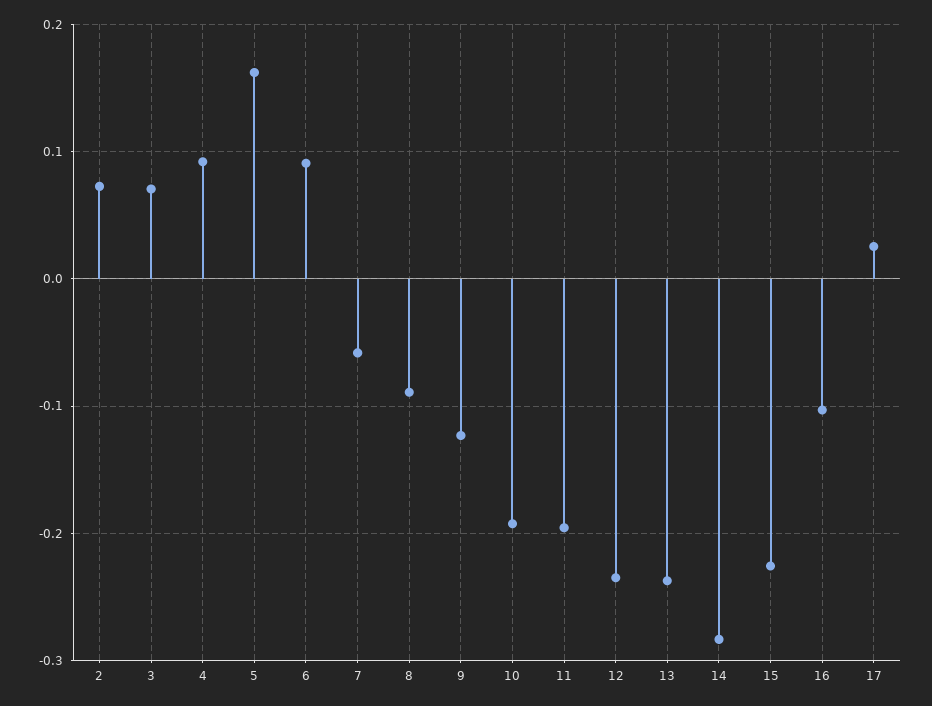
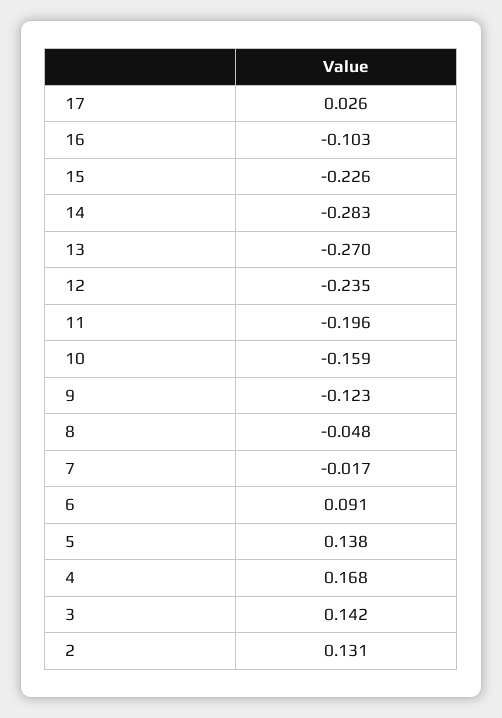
  {
-   "2": 0.07,
+   "2": 0.131,
-   "3": 0.07,
+   "3": 0.142,
-   "4": 0.09,
+   "4": 0.168,
-   "5": 0.16,
+   "5": 0.138,
    "6": 0.091,
-   "7": -0.06,
+   "7": -0.017,
-   "8": -0.09,
+   "8": -0.048,
    "9": -0.123,
-   "10": -0.19,
+   "10": -0.159,
    "11": -0.196,
    "12": -0.235,
-   "13": -0.24,
+   "13": -0.27,
    "14": -0.283,
    "15": -0.226,
    "16": -0.103,
    "17": 0.026
  }

